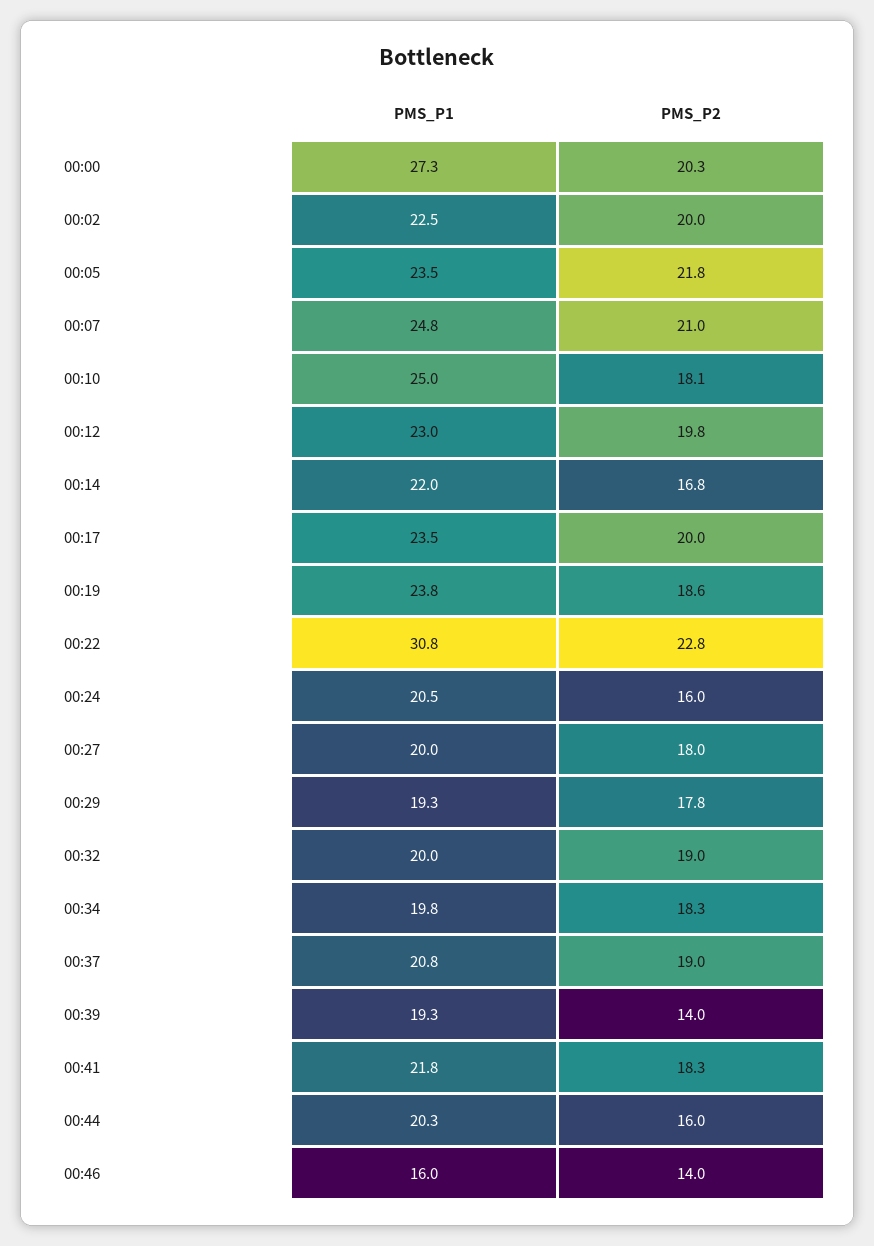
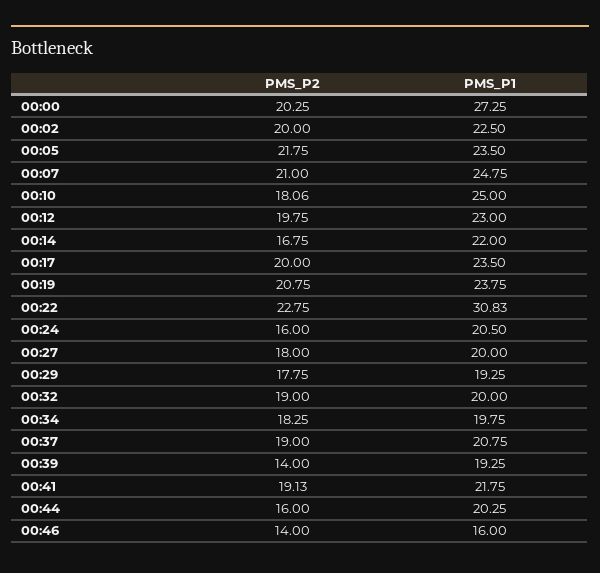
  {
    "PMS_P1": {
      "00:00": 27.25,
      "00:02": 22.5,
      "00:05": 23.5,
      "00:07": 24.75,
      "00:10": 25,
      "00:12": 23,
      "00:14": 22,
      "00:17": 23.5,
      "00:19": 23.75,
      "00:22": 30.83,
      "00:24": 20.5,
      "00:27": 20,
      "00:29": 19.25,
      "00:32": 20,
      "00:34": 19.75,
      "00:37": 20.75,
      "00:39": 19.25,
      "00:41": 21.75,
      "00:44": 20.25,
      "00:46": 16
    },
    "PMS_P2": {
      "00:00": 20.25,
      "00:02": 20,
      "00:05": 21.75,
      "00:07": 21,
      "00:10": 18.06,
      "00:12": 19.75,
      "00:14": 16.75,
      "00:17": 20,
-     "00:19": 18.6,
+     "00:19": 20.75,
      "00:22": 22.75,
      "00:24": 16,
      "00:27": 18,
      "00:29": 17.75,
      "00:32": 19,
      "00:34": 18.25,
      "00:37": 19,
      "00:39": 14,
-     "00:41": 18.3,
+     "00:41": 19.13,
      "00:44": 16,
      "00:46": 14
    }
  }

